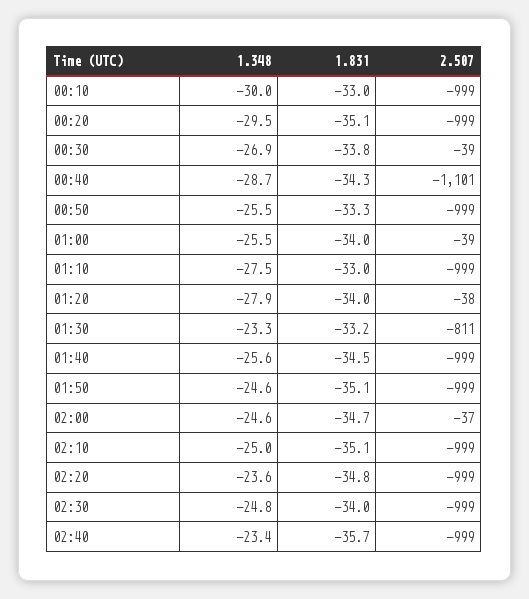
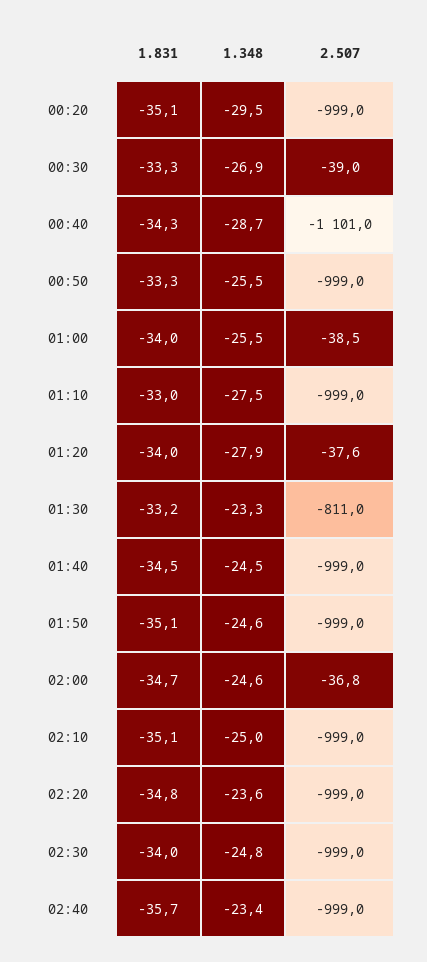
  {
    "1.348": {
-     "00:10": -30,
      "00:20": -29.5,
      "00:30": -26.9,
      "00:40": -28.7,
      "00:50": -25.5,
      "01:00": -25.5,
      "01:10": -27.5,
      "01:20": -27.9,
      "01:30": -23.3,
-     "01:40": -25.6,
+     "01:40": -24.5,
      "01:50": -24.6,
      "02:00": -24.6,
      "02:10": -25,
      "02:20": -23.6,
      "02:30": -24.8,
      "02:40": -23.4
    },
    "1.831": {
-     "00:10": -33,
      "00:20": -35.1,
-     "00:30": -33.8,
+     "00:30": -33.3,
      "00:40": -34.3,
      "00:50": -33.3,
      "01:00": -34,
      "01:10": -33,
      "01:20": -34,
      "01:30": -33.2,
      "01:40": -34.5,
      "01:50": -35.1,
      "02:00": -34.7,
      "02:10": -35.1,
      "02:20": -34.8,
      "02:30": -34,
      "02:40": -35.7
    },
    "2.507": {
-     "00:10": -999,
      "00:20": -999,
      "00:30": -39,
      "00:40": -1101,
      "00:50": -999,
      "01:00": -38.5,
      "01:10": -999,
      "01:20": -37.6,
      "01:30": -811,
      "01:40": -999,
      "01:50": -999,
      "02:00": -36.8,
      "02:10": -999,
      "02:20": -999,
      "02:30": -999,
      "02:40": -999
    }
  }

